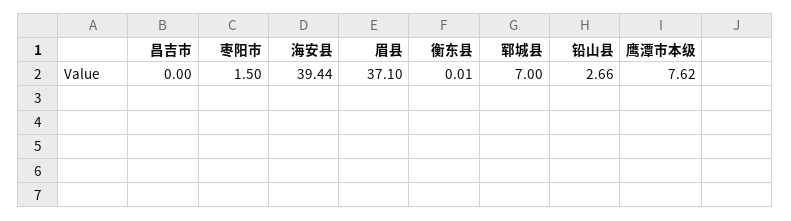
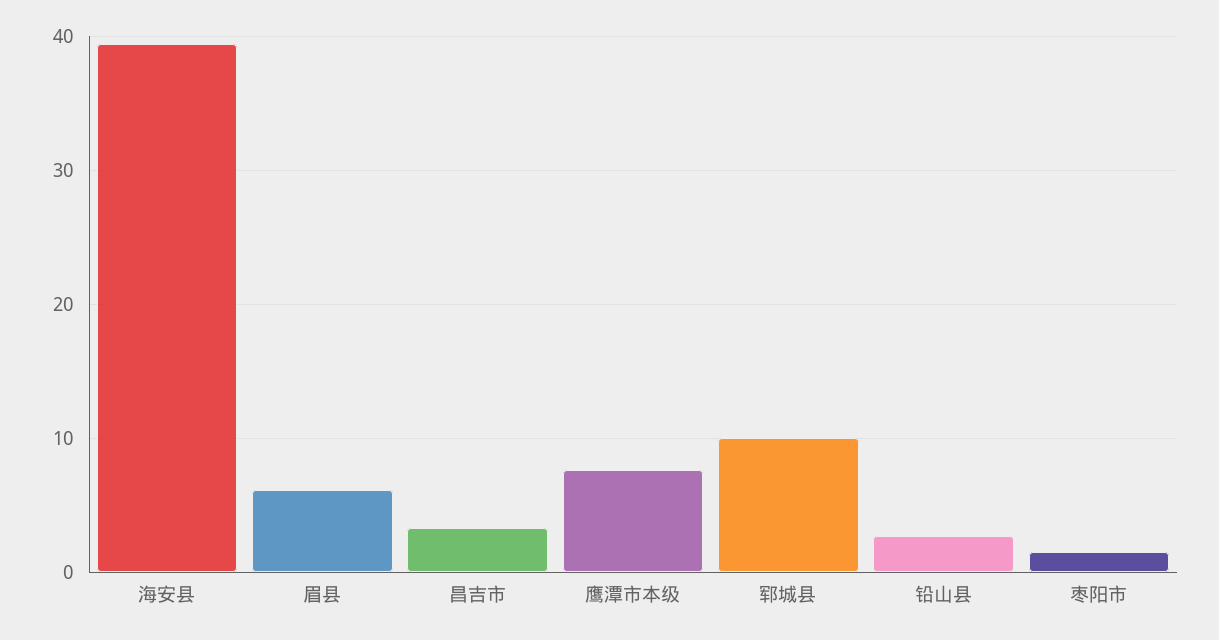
  {
-   "昌吉市": 0,
+   "昌吉市": 3,
    "枣阳市": 1.5,
    "海安县": 39.44,
-   "眉县": 37.1,
+   "眉县": 6,
-   "衡东县": 0.01,
-   "郓城县": 7,
+   "郓城县": 10,
    "铅山县": 2.66,
    "鹰潭市本级": 7.62
  }

